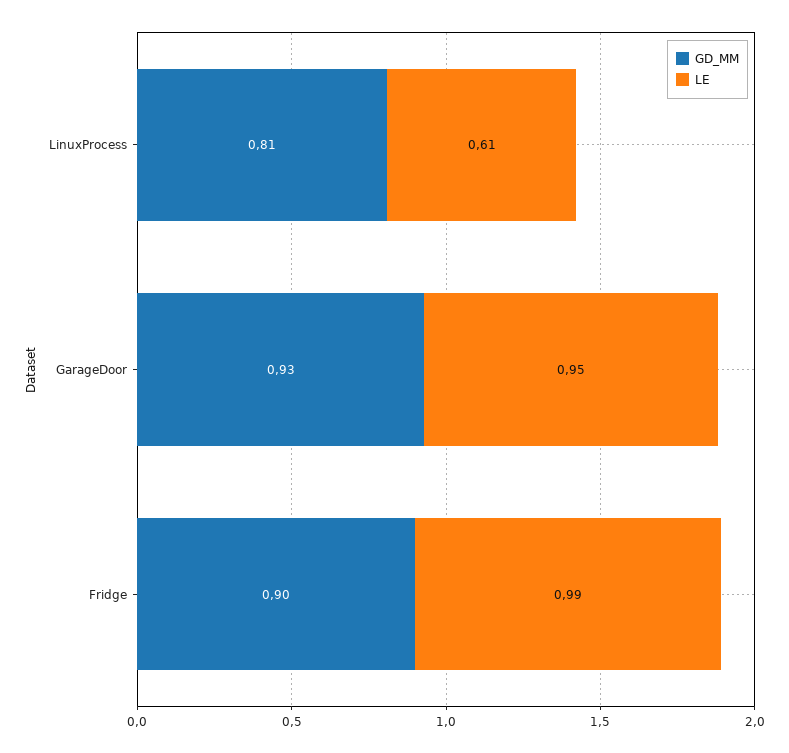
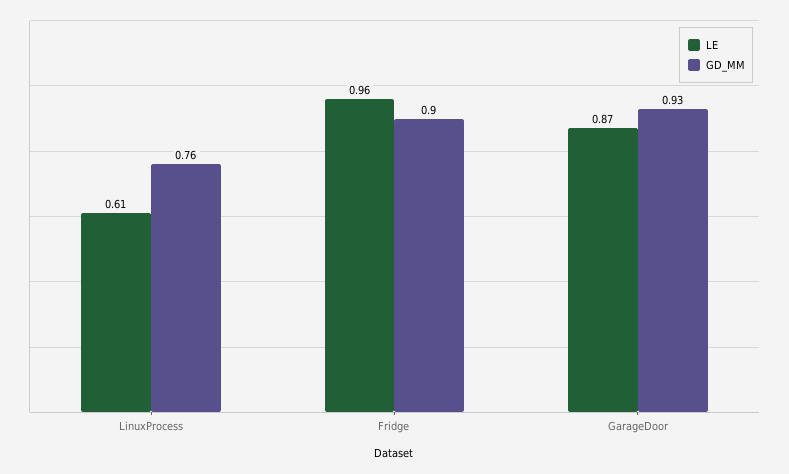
  {
    "GD_MM": {
-     "LinuxProcess": 0.81,
+     "LinuxProcess": 0.76,
      "GarageDoor": 0.93,
      "Fridge": 0.9
    },
    "LE": {
      "LinuxProcess": 0.61,
-     "GarageDoor": 0.95,
+     "GarageDoor": 0.87,
-     "Fridge": 0.99
+     "Fridge": 0.96
    }
  }

